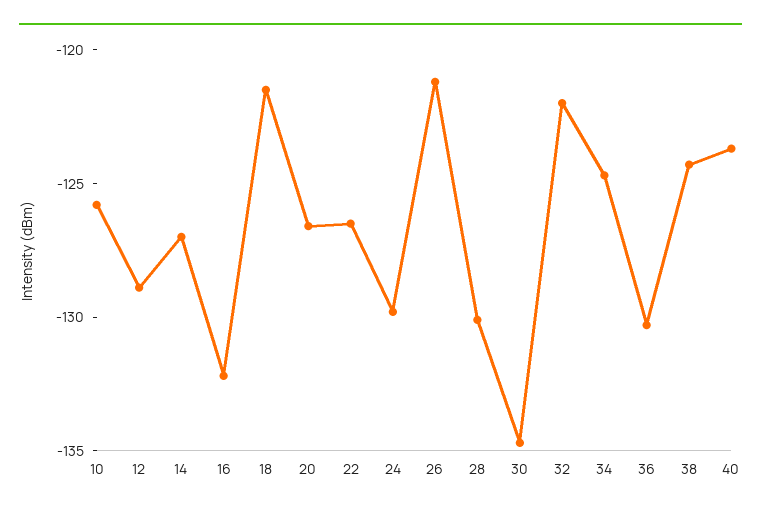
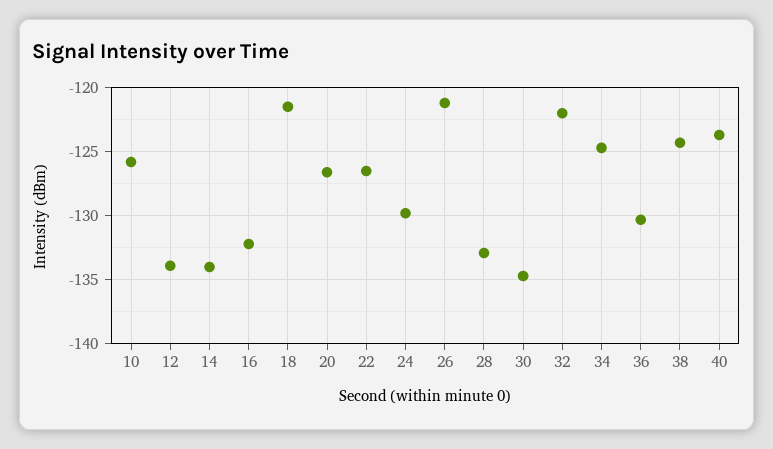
  {
    "10": -126,
-   "12": -129,
+   "12": -134,
-   "14": -127,
+   "14": -134,
    "16": -132,
    "18": -121.5,
    "20": -126.5,
    "22": -126.5,
    "24": -130,
    "26": -121,
-   "28": -130,
+   "28": -133,
    "30": -134.5,
    "32": -122,
    "34": -124.5,
    "36": -130.5,
    "38": -124.5,
    "40": -123.5
  }

